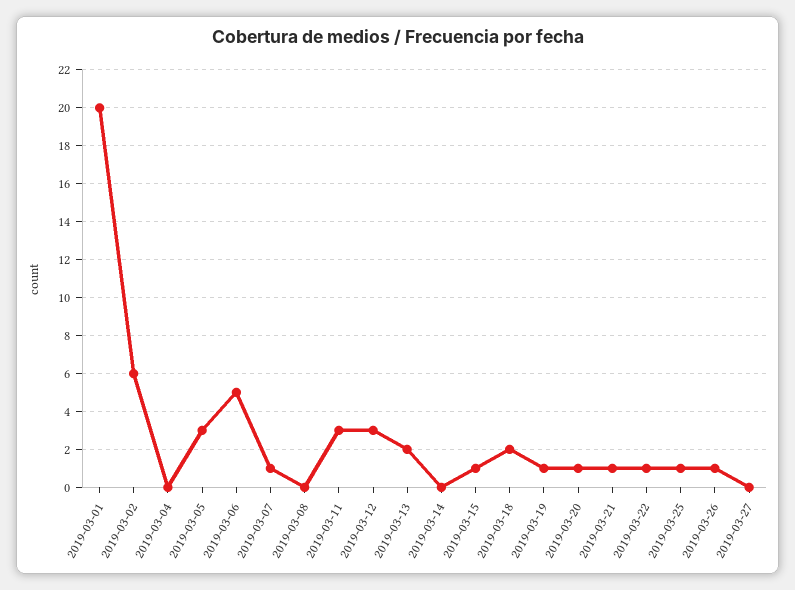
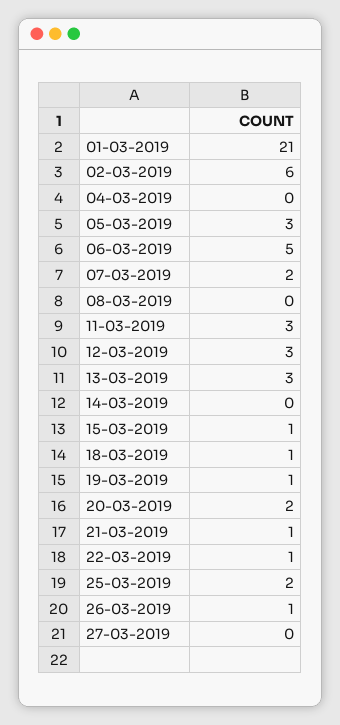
  {
-   "2019-03-01": 20,
+   "2019-03-01": 21,
    "2019-03-02": 6,
    "2019-03-04": 0,
    "2019-03-05": 3,
    "2019-03-06": 5,
-   "2019-03-07": 1,
+   "2019-03-07": 2,
    "2019-03-08": 0,
    "2019-03-11": 3,
    "2019-03-12": 3,
-   "2019-03-13": 2,
+   "2019-03-13": 3,
    "2019-03-14": 0,
    "2019-03-15": 1,
-   "2019-03-18": 2,
+   "2019-03-18": 1,
    "2019-03-19": 1,
-   "2019-03-20": 1,
+   "2019-03-20": 2,
    "2019-03-21": 1,
    "2019-03-22": 1,
-   "2019-03-25": 1,
+   "2019-03-25": 2,
    "2019-03-26": 1,
    "2019-03-27": 0
  }

